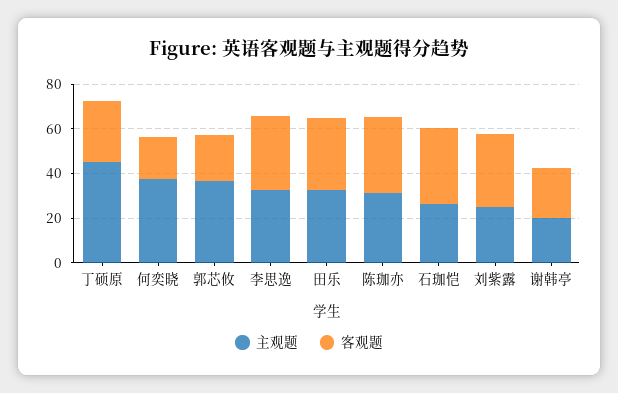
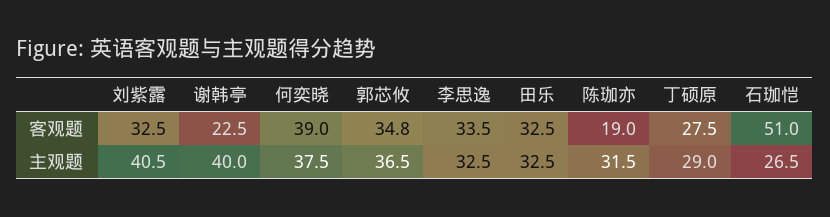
  {
    "主观题": {
-     "丁硕原": 45,
+     "丁硕原": 29,
      "何奕晓": 37.5,
      "郭芯攸": 36.5,
      "李思逸": 32.5,
      "田乐": 32.5,
      "陈珈亦": 31.5,
      "石珈恺": 26.5,
-     "刘紫露": 25,
+     "刘紫露": 40.5,
-     "谢韩亭": 20
+     "谢韩亭": 40
    },
    "客观题": {
      "丁硕原": 27.5,
-     "何奕晓": 20,
+     "何奕晓": 39,
-     "郭芯攸": 20,
+     "郭芯攸": 34.8,
      "李思逸": 33.5,
      "田乐": 32.5,
-     "陈珈亦": 35,
+     "陈珈亦": 19,
-     "石珈恺": 35,
+     "石珈恺": 51,
      "刘紫露": 32.5,
      "谢韩亭": 22.5
    }
  }

